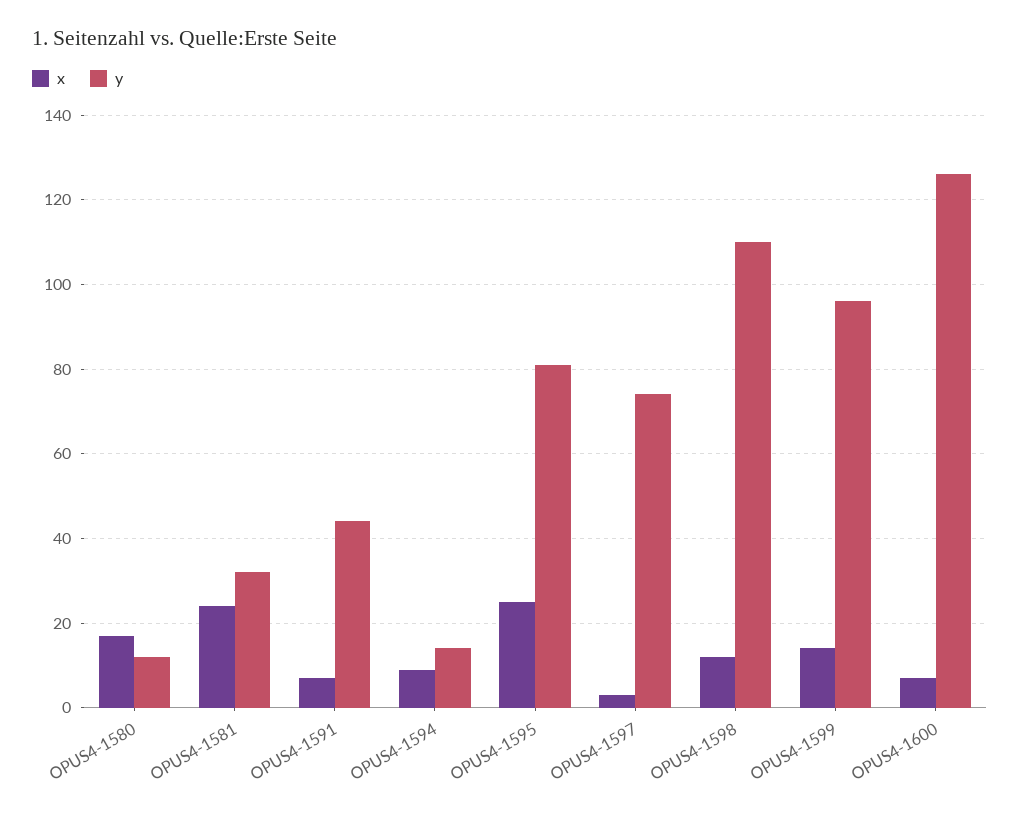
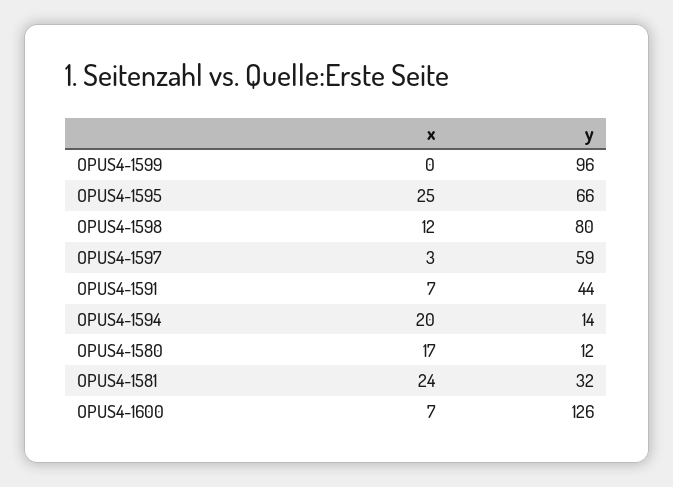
  {
    "x": {
      "OPUS4-1580": 17,
      "OPUS4-1581": 24,
      "OPUS4-1591": 7,
-     "OPUS4-1594": 10,
+     "OPUS4-1594": 20,
      "OPUS4-1595": 25,
      "OPUS4-1597": 3,
      "OPUS4-1598": 12,
-     "OPUS4-1599": 15,
+     "OPUS4-1599": 0,
      "OPUS4-1600": 7
    },
    "y": {
      "OPUS4-1580": 12,
      "OPUS4-1581": 32,
      "OPUS4-1591": 44,
      "OPUS4-1594": 14,
-     "OPUS4-1595": 80,
+     "OPUS4-1595": 66,
-     "OPUS4-1597": 75,
+     "OPUS4-1597": 59,
-     "OPUS4-1598": 110,
+     "OPUS4-1598": 80,
      "OPUS4-1599": 96,
      "OPUS4-1600": 126
    }
  }

